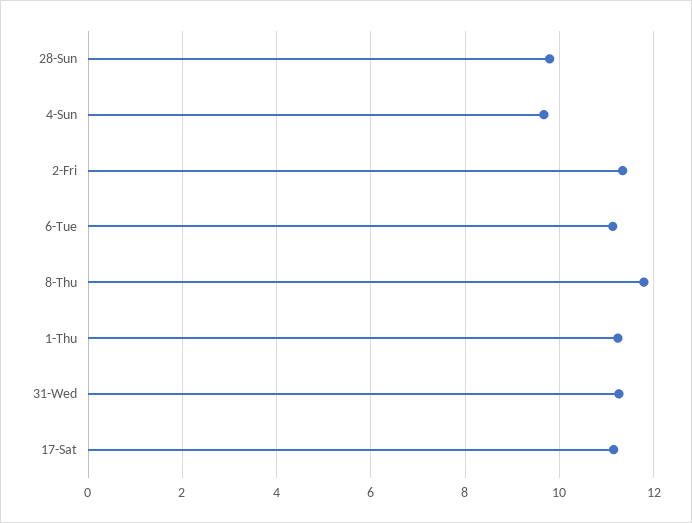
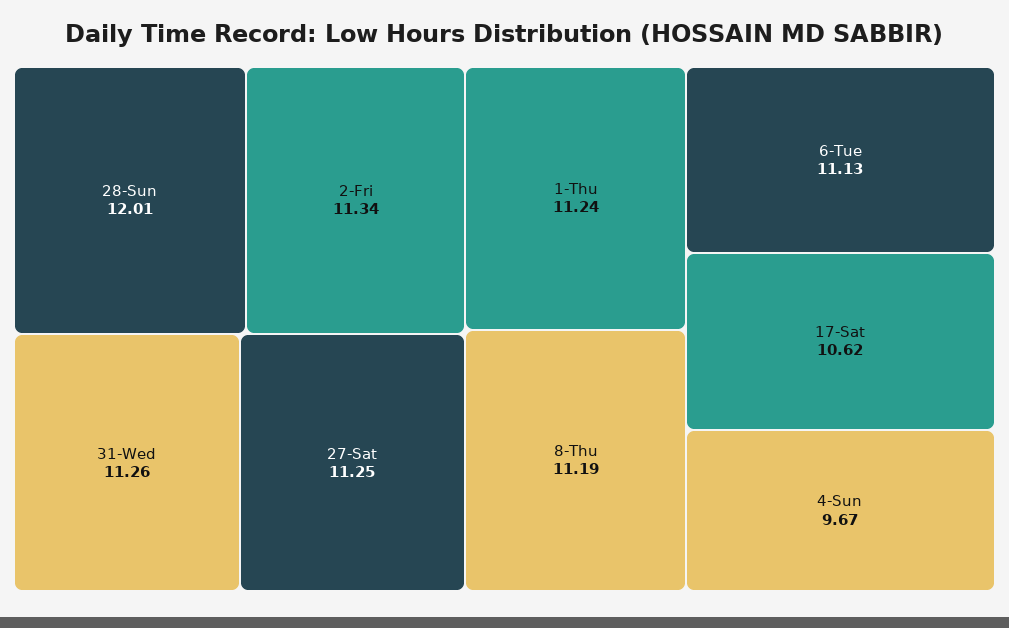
  {
-   "28-Sun": 9.8,
+   "28-Sun": 12.01,
    "4-Sun": 9.67,
    "2-Fri": 11.34,
    "6-Tue": 11.13,
-   "8-Thu": 11.8,
+   "8-Thu": 11.19,
    "1-Thu": 11.24,
    "31-Wed": 11.26,
-   "17-Sat": 11.2
+   "17-Sat": 10.62,
+   "27-Sat": 11.25
  }

